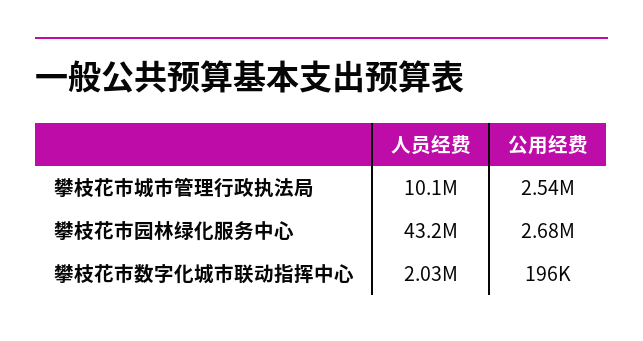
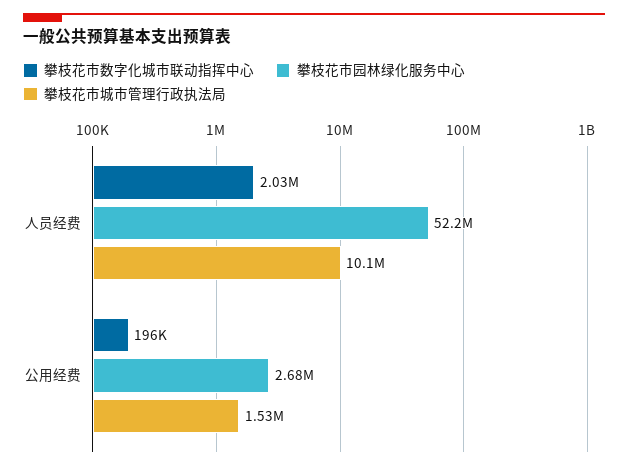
  {
    "攀枝花市城市管理行政执法局": {
      "人员经费": 10100000,
-     "公用经费": 2540000
+     "公用经费": 1530000
    },
    "攀枝花市园林绿化服务中心": {
-     "人员经费": 43200000,
+     "人员经费": 52200000,
      "公用经费": 2680000
    },
    "攀枝花市数字化城市联动指挥中心": {
      "人员经费": 2030000,
      "公用经费": 196000
    }
  }

